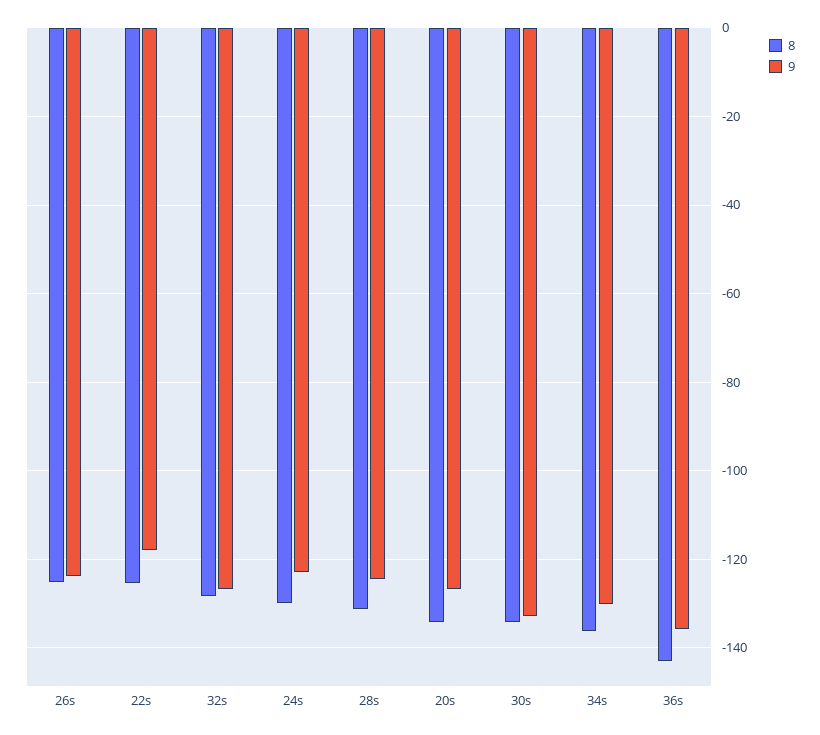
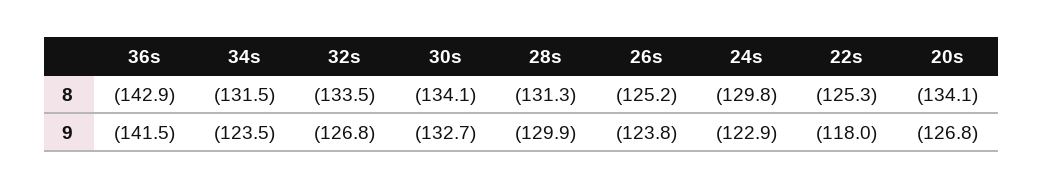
  {
    "8": {
      "26s": -125.2,
      "22s": -125.3,
-     "32s": -128,
+     "32s": -133.5,
      "24s": -129.8,
      "28s": -131.3,
      "20s": -134.1,
      "30s": -134.1,
-     "34s": -136,
+     "34s": -131.5,
      "36s": -142.9
    },
    "9": {
      "26s": -123.8,
      "22s": -118,
      "32s": -126.8,
      "24s": -122.9,
-     "28s": -124,
+     "28s": -129.9,
      "20s": -126.8,
      "30s": -132.7,
-     "34s": -130,
+     "34s": -123.5,
-     "36s": -136
+     "36s": -141.5
    }
  }

